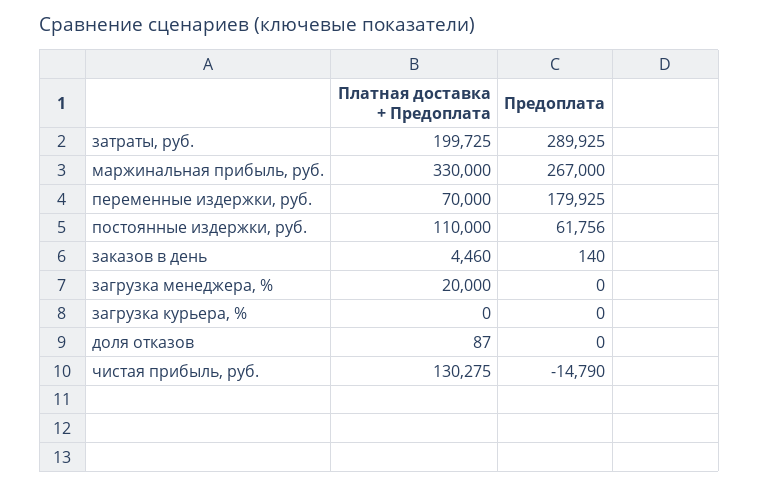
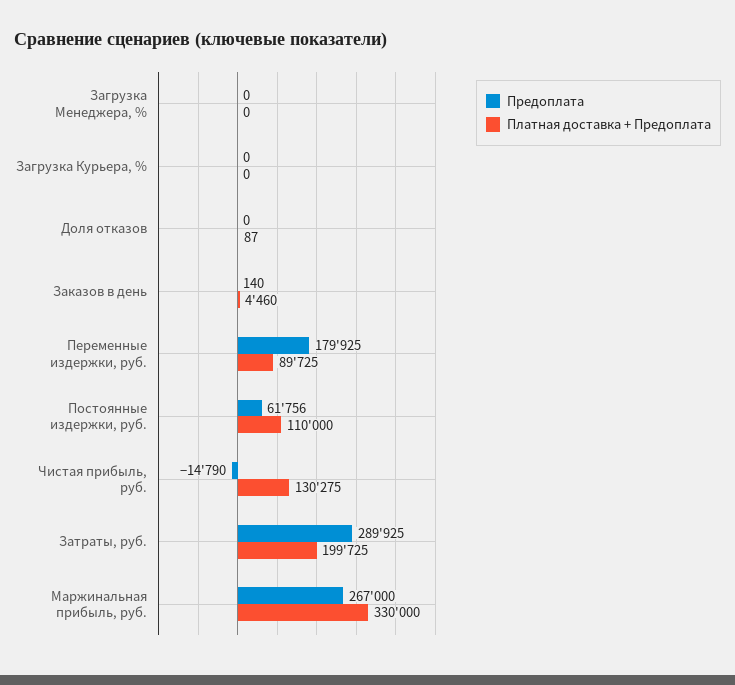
  {
    "Платная доставка + Предоплата": {
      "затраты, руб.": 199725,
      "маржинальная прибыль, руб.": 330000,
-     "переменные издержки, руб.": 70000,
+     "переменные издержки, руб.": 89725,
      "постоянные издержки, руб.": 110000,
      "заказов в день": 4460,
-     "загрузка менеджера, %": 20000,
+     "загрузка менеджера, %": 0,
      "загрузка курьера, %": 0,
      "доля отказов": 87,
      "чистая прибыль, руб.": 130275
    },
    "Предоплата": {
      "затраты, руб.": 289925,
      "маржинальная прибыль, руб.": 267000,
      "переменные издержки, руб.": 179925,
      "постоянные издержки, руб.": 61756,
      "заказов в день": 140,
      "загрузка менеджера, %": 0,
      "загрузка курьера, %": 0,
      "доля отказов": 0,
      "чистая прибыль, руб.": -14790
    }
  }

